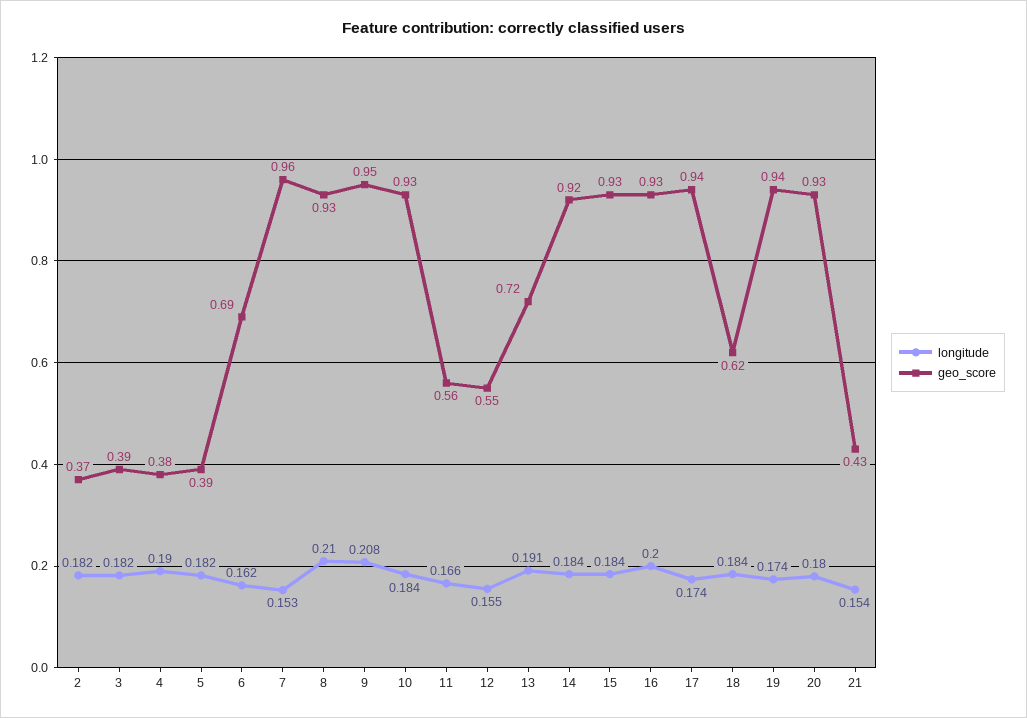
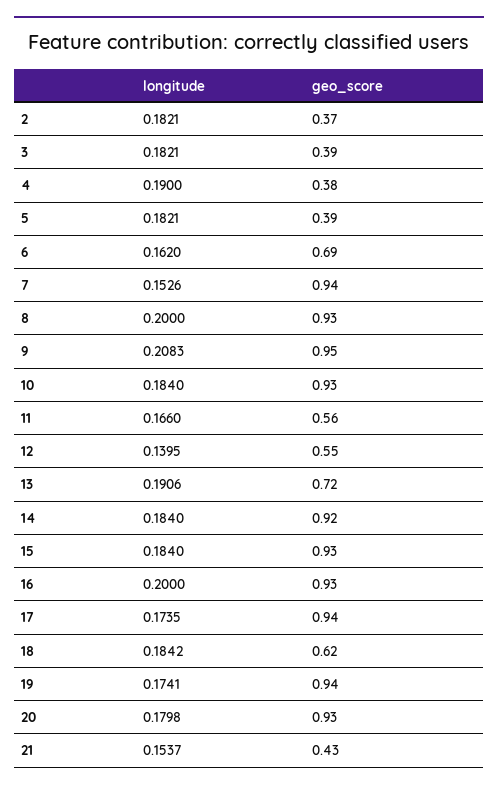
  {
    "longitude": {
      "2": 0.1821,
      "3": 0.1821,
      "4": 0.19,
      "5": 0.1821,
      "6": 0.162,
      "7": 0.1526,
-     "8": 0.21,
+     "8": 0.2,
      "9": 0.2083,
      "10": 0.184,
      "11": 0.166,
-     "12": 0.155,
+     "12": 0.1395,
      "13": 0.1906,
      "14": 0.184,
      "15": 0.184,
      "16": 0.2,
      "17": 0.1735,
      "18": 0.1842,
      "19": 0.1741,
      "20": 0.1798,
      "21": 0.1537
    },
    "geo_score": {
      "2": 0.37,
      "3": 0.39,
      "4": 0.38,
      "5": 0.39,
      "6": 0.69,
-     "7": 0.96,
+     "7": 0.94,
      "8": 0.93,
      "9": 0.95,
      "10": 0.93,
      "11": 0.56,
      "12": 0.55,
      "13": 0.72,
      "14": 0.92,
      "15": 0.93,
      "16": 0.93,
      "17": 0.94,
      "18": 0.62,
      "19": 0.94,
      "20": 0.93,
      "21": 0.43
    }
  }

